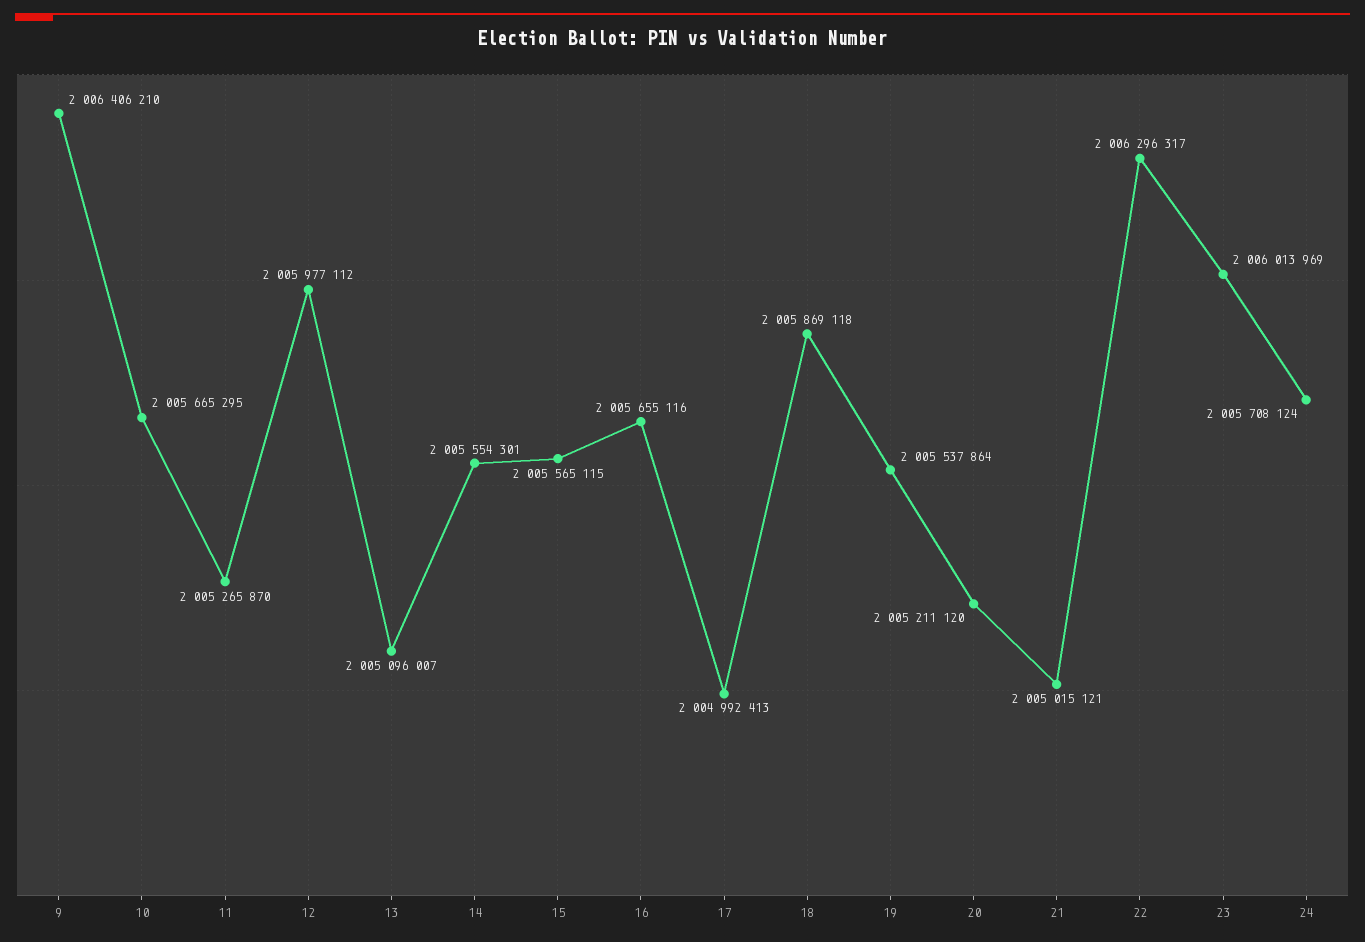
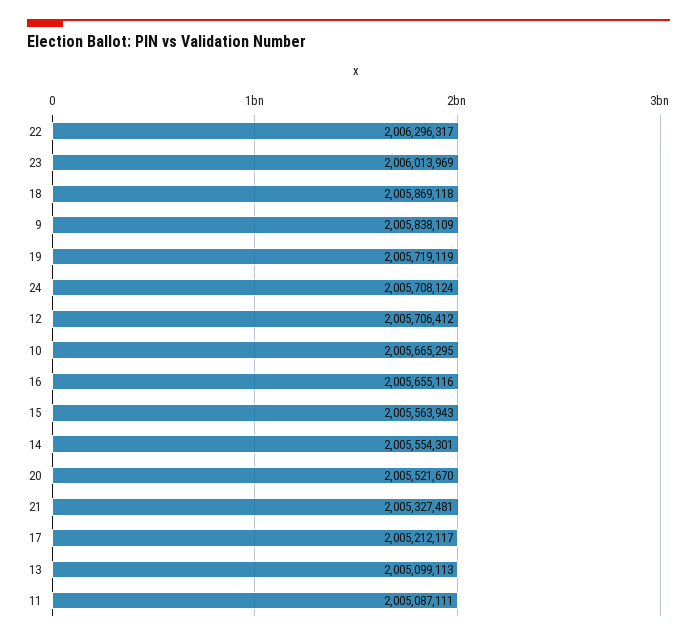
  {
-   "9": 2006406210,
+   "9": 2005838109,
    "10": 2005665295,
-   "11": 2005265870,
+   "11": 2005087111,
-   "12": 2005977112,
+   "12": 2005706412,
-   "13": 2005096007,
+   "13": 2005099113,
    "14": 2005554301,
-   "15": 2005565115,
+   "15": 2005563943,
    "16": 2005655116,
-   "17": 2004992413,
+   "17": 2005212117,
    "18": 2005869118,
-   "19": 2005537864,
+   "19": 2005719119,
-   "20": 2005211120,
+   "20": 2005521670,
-   "21": 2005015121,
+   "21": 2005327481,
    "22": 2006296317,
    "23": 2006013969,
    "24": 2005708124
  }

